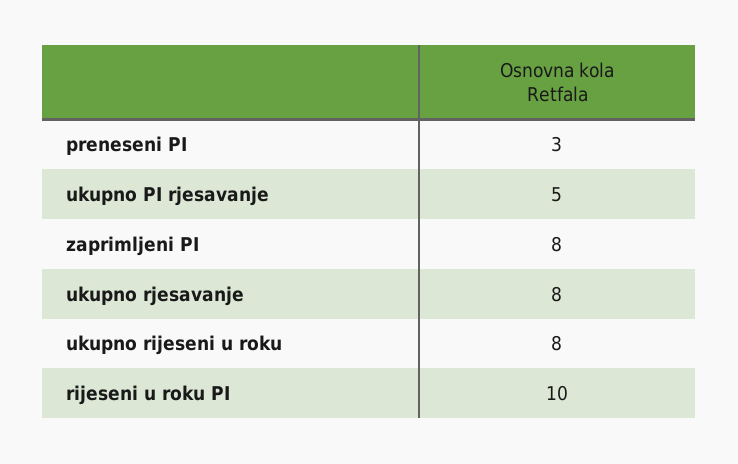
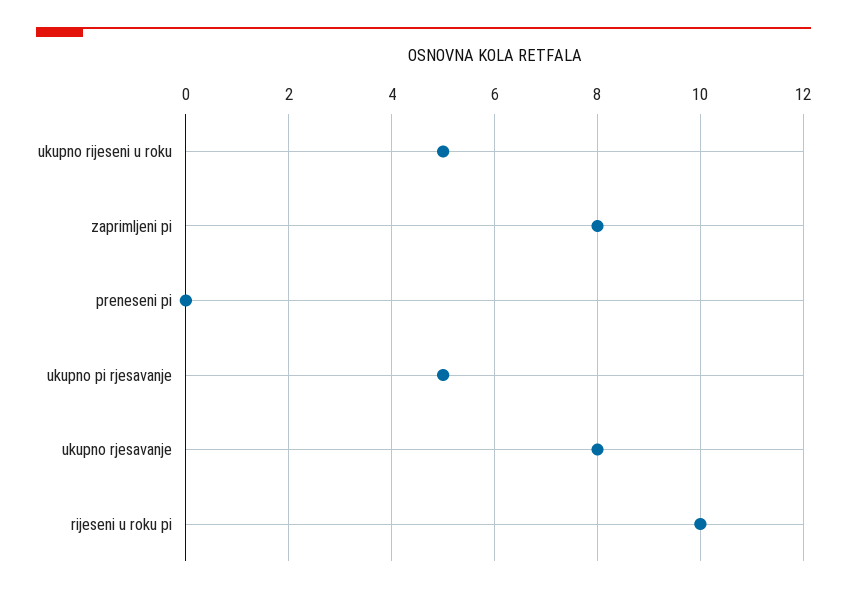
  {
-   "preneseni PI": 3,
+   "preneseni PI": 0,
    "ukupno PI rjesavanje": 5,
    "zaprimljeni PI": 8,
    "ukupno rjesavanje": 8,
-   "ukupno rijeseni u roku": 8,
+   "ukupno rijeseni u roku": 5,
    "rijeseni u roku PI": 10
  }

